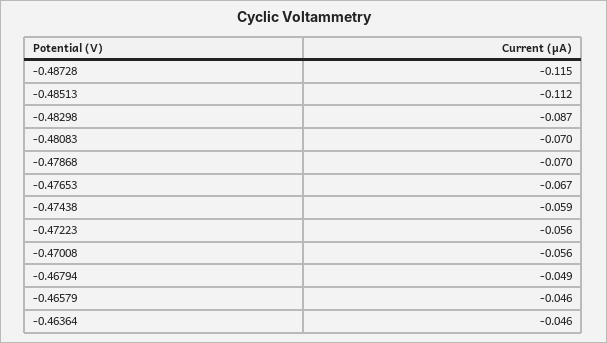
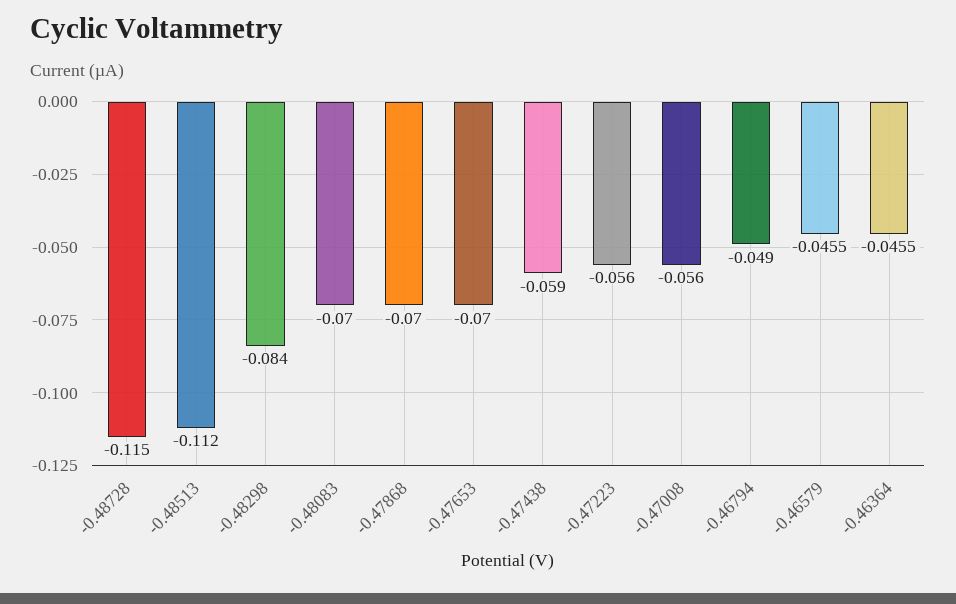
  {
    "-0.48728": -0.115,
    "-0.48513": -0.112,
-   "-0.48298": -0.087,
+   "-0.48298": -0.084,
    "-0.48083": -0.07,
    "-0.47868": -0.07,
-   "-0.47653": -0.067,
+   "-0.47653": -0.07,
    "-0.47438": -0.059,
    "-0.47223": -0.056,
    "-0.47008": -0.056,
    "-0.46794": -0.049,
    "-0.46579": -0.0455,
    "-0.46364": -0.0455
  }

